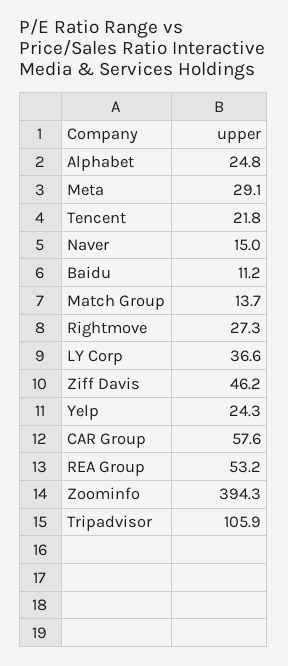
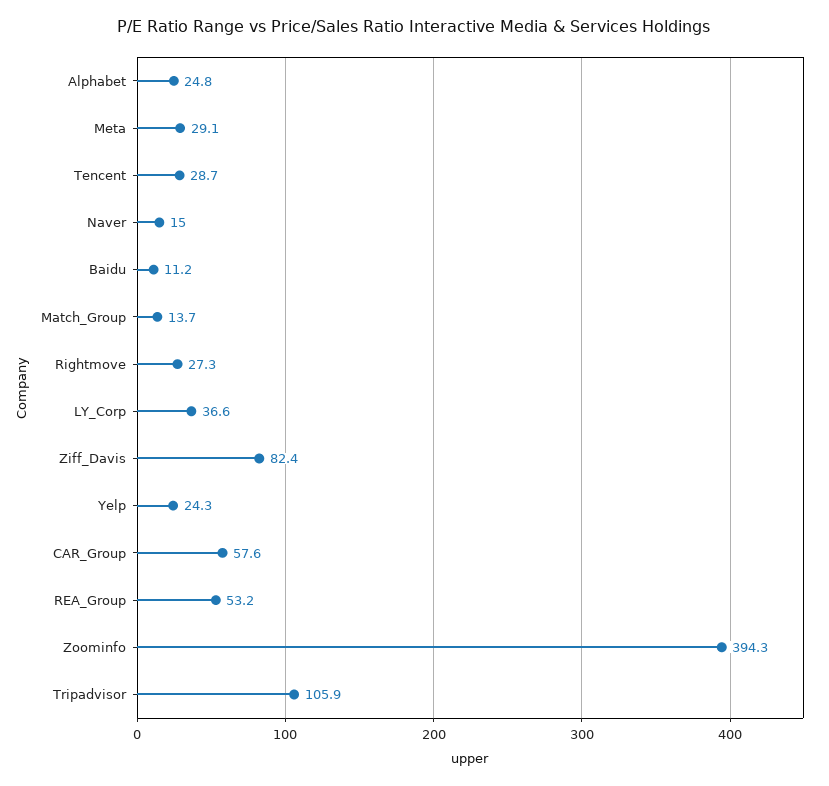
  {
    "Alphabet": 24.8,
    "Meta": 29.1,
-   "Tencent": 21.8,
+   "Tencent": 28.7,
    "Naver": 15,
    "Baidu": 11.2,
    "Match Group": 13.7,
    "Rightmove": 27.3,
    "LY Corp": 36.6,
-   "Ziff Davis": 46.2,
+   "Ziff Davis": 82.4,
    "Yelp": 24.3,
    "CAR Group": 57.6,
    "REA Group": 53.2,
    "Zoominfo": 394.3,
    "Tripadvisor": 105.9
  }

